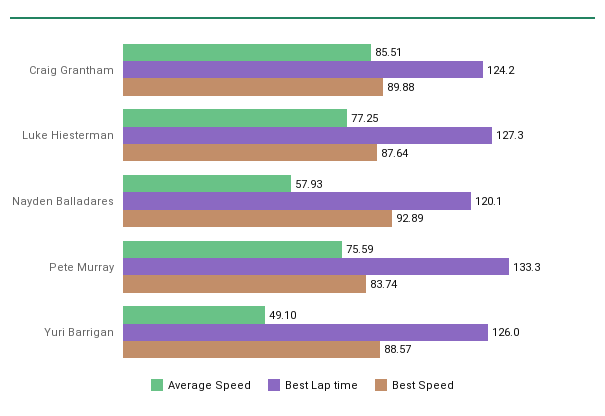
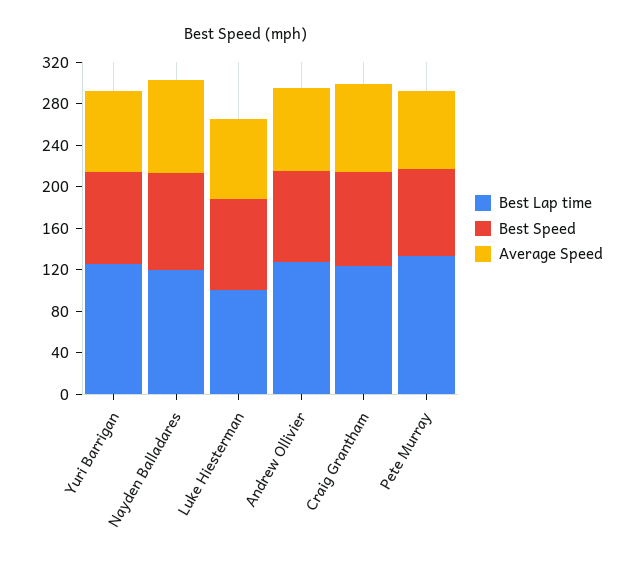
  {
    "Average Speed": {
      "Craig Grantham": 85.51,
      "Luke Hiesterman": 77.25,
-     "Nayden Balladares": 57.93,
+     "Nayden Balladares": 90,
      "Pete Murray": 75.59,
-     "Yuri Barrigan": 49.1
+     "Yuri Barrigan": 80,
+     "Andrew Ollivier": 80
    },
    "Best Lap time": {
      "Craig Grantham": 124.2,
-     "Luke Hiesterman": 127.3,
+     "Luke Hiesterman": 100,
      "Nayden Balladares": 120.1,
      "Pete Murray": 133.3,
-     "Yuri Barrigan": 126
+     "Yuri Barrigan": 126,
+     "Andrew Ollivier": 130
    },
    "Best Speed": {
      "Craig Grantham": 89.88,
      "Luke Hiesterman": 87.64,
      "Nayden Balladares": 92.89,
      "Pete Murray": 83.74,
-     "Yuri Barrigan": 88.57
+     "Yuri Barrigan": 88.57,
+     "Andrew Ollivier": 90
    }
  }

